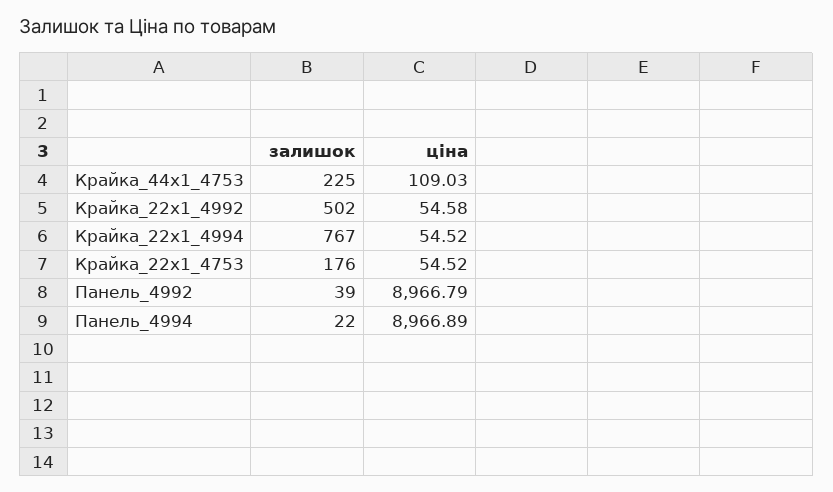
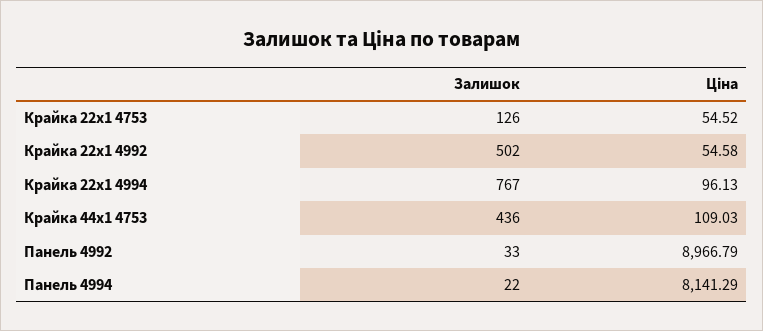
  {
    "залишок": {
-     "Крайка_44x1_4753": 225,
+     "Крайка_44x1_4753": 436,
      "Крайка_22x1_4992": 502,
      "Крайка_22x1_4994": 767,
-     "Крайка_22x1_4753": 176,
+     "Крайка_22x1_4753": 126,
-     "Панель_4992": 39,
+     "Панель_4992": 33,
      "Панель_4994": 22
    },
    "ціна": {
      "Крайка_44x1_4753": 109.03,
      "Крайка_22x1_4992": 54.58,
-     "Крайка_22x1_4994": 54.52,
+     "Крайка_22x1_4994": 96.13,
      "Крайка_22x1_4753": 54.52,
      "Панель_4992": 8966.79,
-     "Панель_4994": 8966.89
+     "Панель_4994": 8141.29
    }
  }

